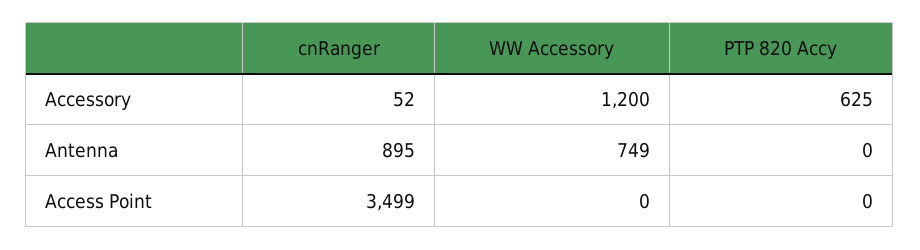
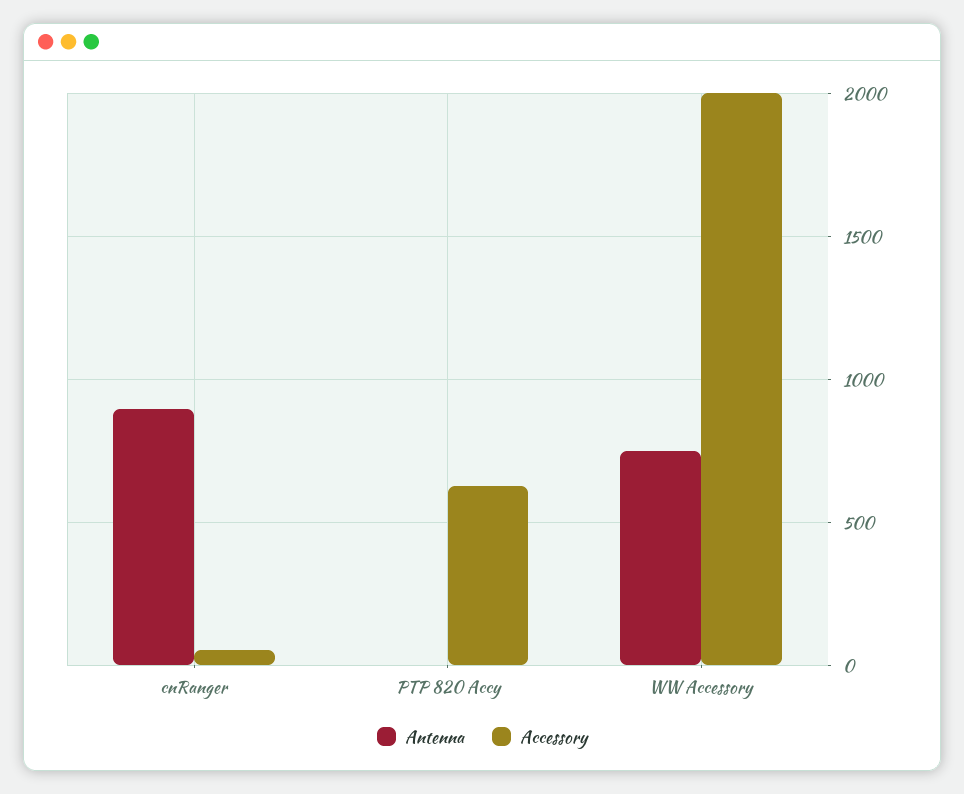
  {
    "Accessory": {
      "cnRanger": 52,
-     "WW Accessory": 1200,
+     "WW Accessory": 2000,
      "PTP 820 Accy": 625
    },
    "Antenna": {
      "cnRanger": 895,
      "WW Accessory": 749,
      "PTP 820 Accy": 0
-   },
+   }
-   "Access Point": {
-     "cnRanger": 3499,
-     "WW Accessory": 0,
-     "PTP 820 Accy": 0
-   }
  }

